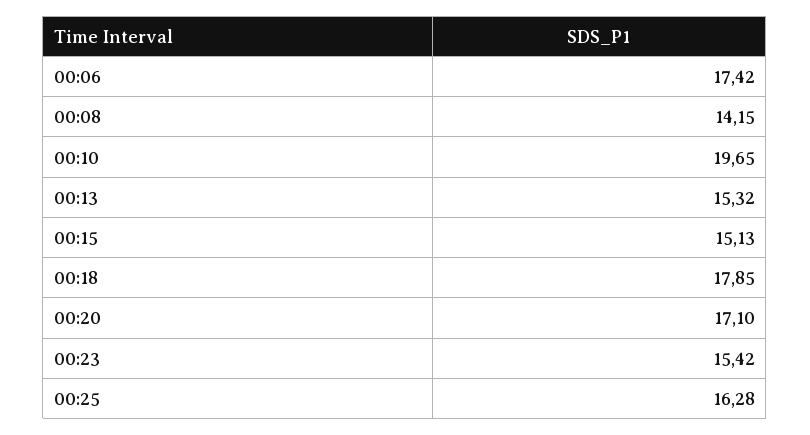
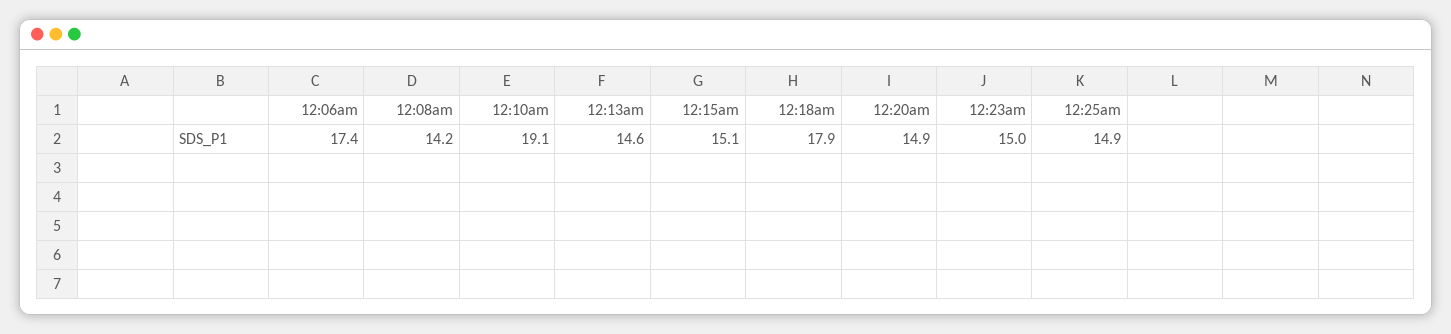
  {
    "00:06": 17.42,
    "00:08": 14.15,
-   "00:10": 19.65,
+   "00:10": 19.1,
-   "00:13": 15.32,
+   "00:13": 14.6,
    "00:15": 15.13,
    "00:18": 17.85,
-   "00:20": 17.1,
+   "00:20": 14.9,
-   "00:23": 15.42,
+   "00:23": 15,
-   "00:25": 16.28
+   "00:25": 14.9
  }

